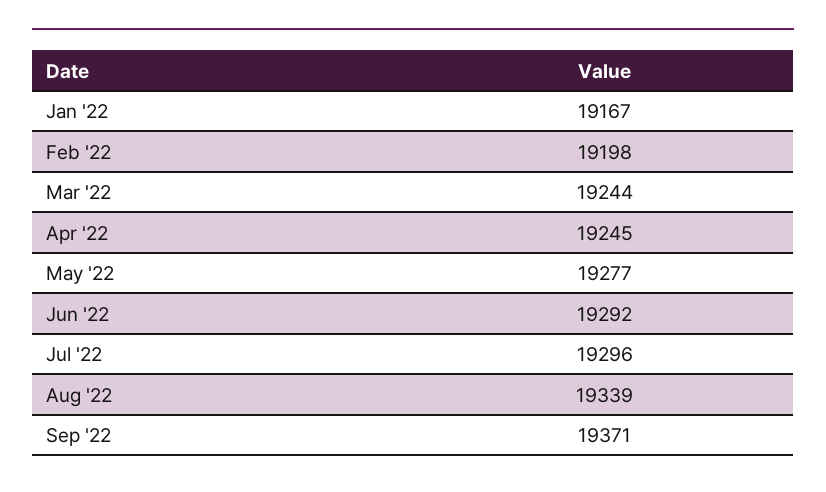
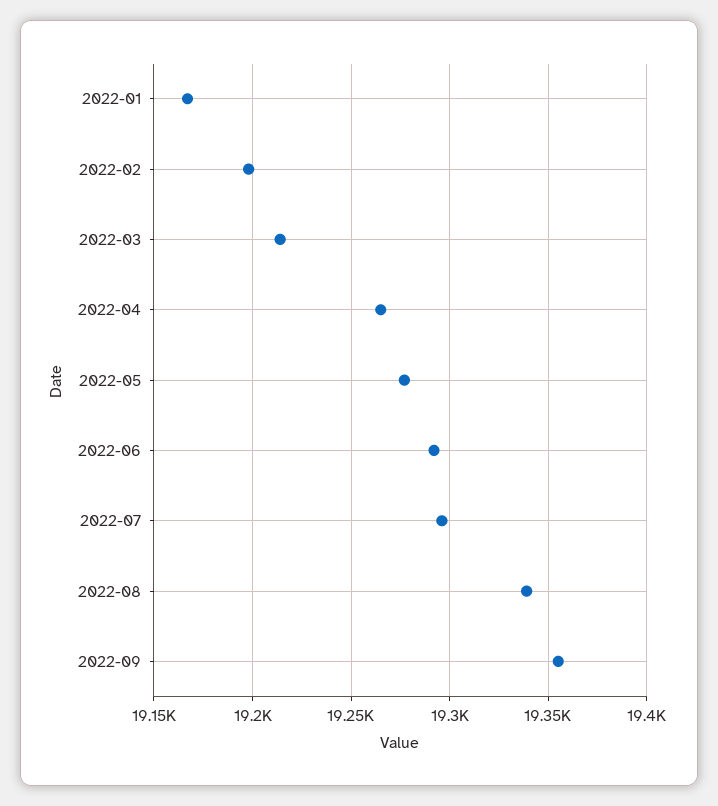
  {
    "Jan '22": 19167,
    "Feb '22": 19198,
-   "Mar '22": 19244,
+   "Mar '22": 19215,
-   "Apr '22": 19245,
+   "Apr '22": 19265,
    "May '22": 19277,
    "Jun '22": 19292,
    "Jul '22": 19296,
    "Aug '22": 19339,
-   "Sep '22": 19371
+   "Sep '22": 19355
  }

